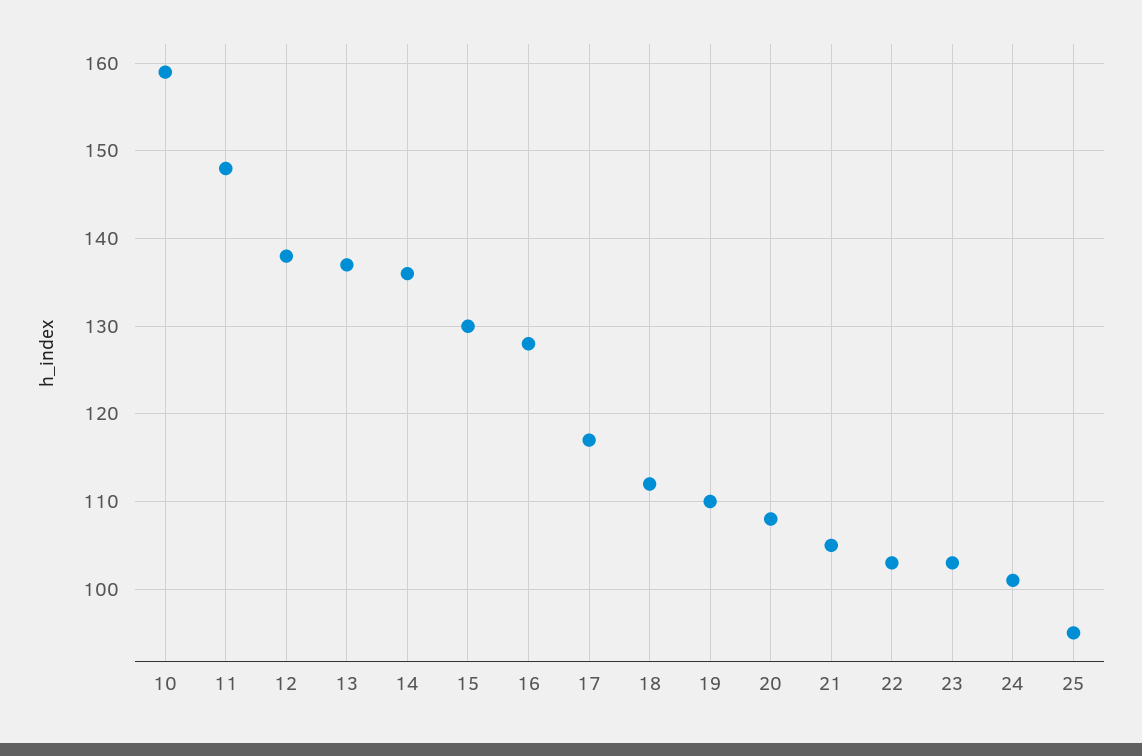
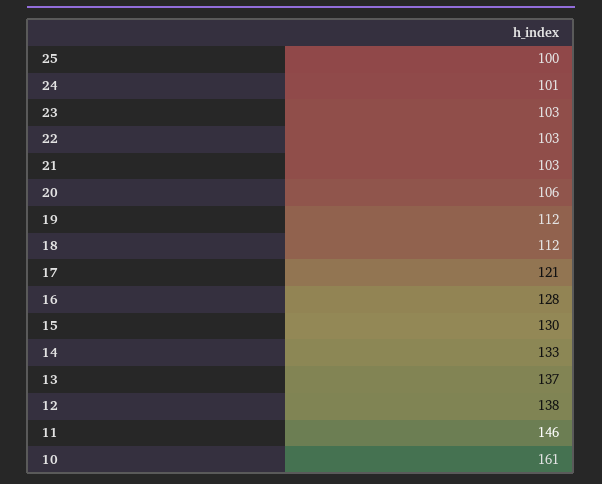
  {
-   "10": 159,
+   "10": 161,
-   "11": 148,
+   "11": 146,
    "12": 138,
    "13": 137,
-   "14": 136,
+   "14": 133,
    "15": 130,
    "16": 128,
-   "17": 117,
+   "17": 121,
    "18": 112,
-   "19": 110,
+   "19": 112,
-   "20": 108,
+   "20": 106,
-   "21": 105,
+   "21": 103,
    "22": 103,
    "23": 103,
    "24": 101,
-   "25": 95
+   "25": 100
  }

